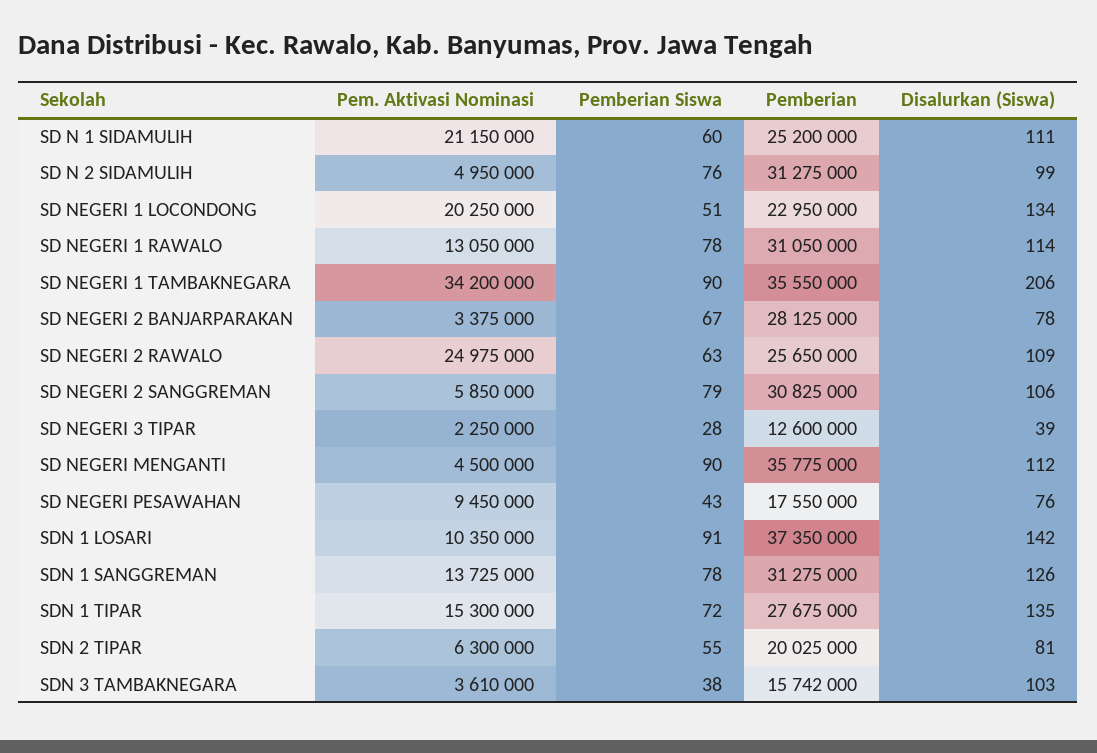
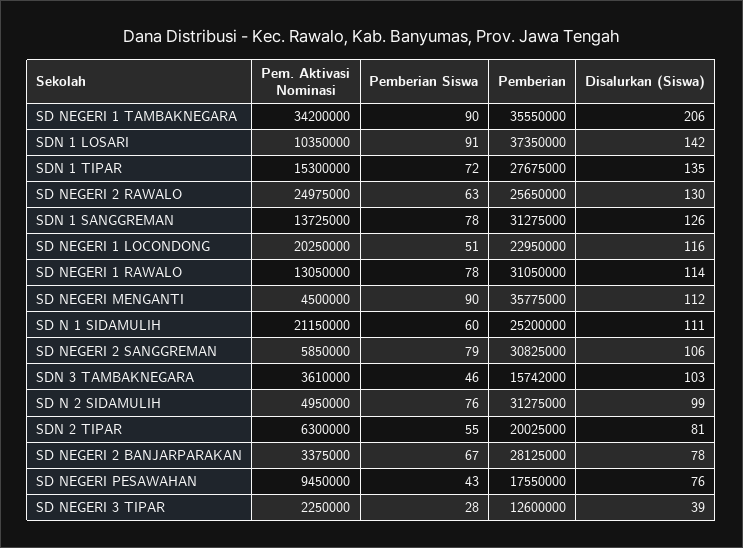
  {
    "Pem. Aktivasi Nominasi": {
      "SD N 1 SIDAMULIH": 21150000,
      "SD N 2 SIDAMULIH": 4950000,
      "SD NEGERI 1 LOCONDONG": 20250000,
      "SD NEGERI 1 RAWALO": 13050000,
      "SD NEGERI 1 TAMBAKNEGARA": 34200000,
      "SD NEGERI 2 BANJARPARAKAN": 3375000,
      "SD NEGERI 2 RAWALO": 24975000,
      "SD NEGERI 2 SANGGREMAN": 5850000,
      "SD NEGERI 3 TIPAR": 2250000,
      "SD NEGERI MENGANTI": 4500000,
      "SD NEGERI PESAWAHAN": 9450000,
      "SDN 1 LOSARI": 10350000,
      "SDN 1 SANGGREMAN": 13725000,
      "SDN 1 TIPAR": 15300000,
      "SDN 2 TIPAR": 6300000,
      "SDN 3 TAMBAKNEGARA": 3610000
    },
    "Pemberian Siswa": {
      "SD N 1 SIDAMULIH": 60,
      "SD N 2 SIDAMULIH": 76,
      "SD NEGERI 1 LOCONDONG": 51,
      "SD NEGERI 1 RAWALO": 78,
      "SD NEGERI 1 TAMBAKNEGARA": 90,
      "SD NEGERI 2 BANJARPARAKAN": 67,
      "SD NEGERI 2 RAWALO": 63,
      "SD NEGERI 2 SANGGREMAN": 79,
      "SD NEGERI 3 TIPAR": 28,
      "SD NEGERI MENGANTI": 90,
      "SD NEGERI PESAWAHAN": 43,
      "SDN 1 LOSARI": 91,
      "SDN 1 SANGGREMAN": 78,
      "SDN 1 TIPAR": 72,
      "SDN 2 TIPAR": 55,
-     "SDN 3 TAMBAKNEGARA": 38
+     "SDN 3 TAMBAKNEGARA": 46
    },
    "Pemberian": {
      "SD N 1 SIDAMULIH": 25200000,
      "SD N 2 SIDAMULIH": 31275000,
      "SD NEGERI 1 LOCONDONG": 22950000,
      "SD NEGERI 1 RAWALO": 31050000,
      "SD NEGERI 1 TAMBAKNEGARA": 35550000,
      "SD NEGERI 2 BANJARPARAKAN": 28125000,
      "SD NEGERI 2 RAWALO": 25650000,
      "SD NEGERI 2 SANGGREMAN": 30825000,
      "SD NEGERI 3 TIPAR": 12600000,
      "SD NEGERI MENGANTI": 35775000,
      "SD NEGERI PESAWAHAN": 17550000,
      "SDN 1 LOSARI": 37350000,
      "SDN 1 SANGGREMAN": 31275000,
      "SDN 1 TIPAR": 27675000,
      "SDN 2 TIPAR": 20025000,
      "SDN 3 TAMBAKNEGARA": 15742000
    },
    "Disalurkan (Siswa)": {
      "SD N 1 SIDAMULIH": 111,
      "SD N 2 SIDAMULIH": 99,
-     "SD NEGERI 1 LOCONDONG": 134,
+     "SD NEGERI 1 LOCONDONG": 116,
      "SD NEGERI 1 RAWALO": 114,
      "SD NEGERI 1 TAMBAKNEGARA": 206,
      "SD NEGERI 2 BANJARPARAKAN": 78,
-     "SD NEGERI 2 RAWALO": 109,
+     "SD NEGERI 2 RAWALO": 130,
      "SD NEGERI 2 SANGGREMAN": 106,
      "SD NEGERI 3 TIPAR": 39,
      "SD NEGERI MENGANTI": 112,
      "SD NEGERI PESAWAHAN": 76,
      "SDN 1 LOSARI": 142,
      "SDN 1 SANGGREMAN": 126,
      "SDN 1 TIPAR": 135,
      "SDN 2 TIPAR": 81,
      "SDN 3 TAMBAKNEGARA": 103
    }
  }

